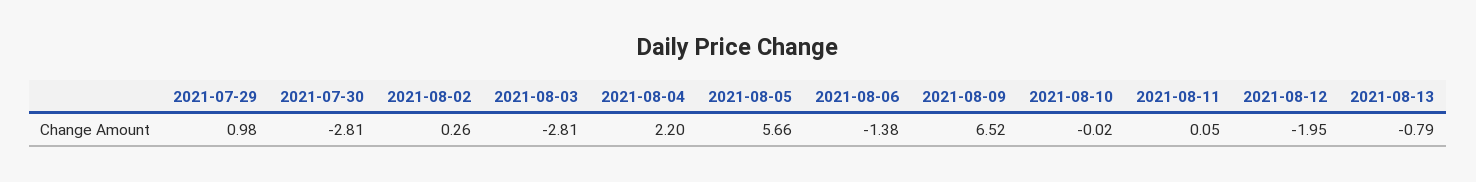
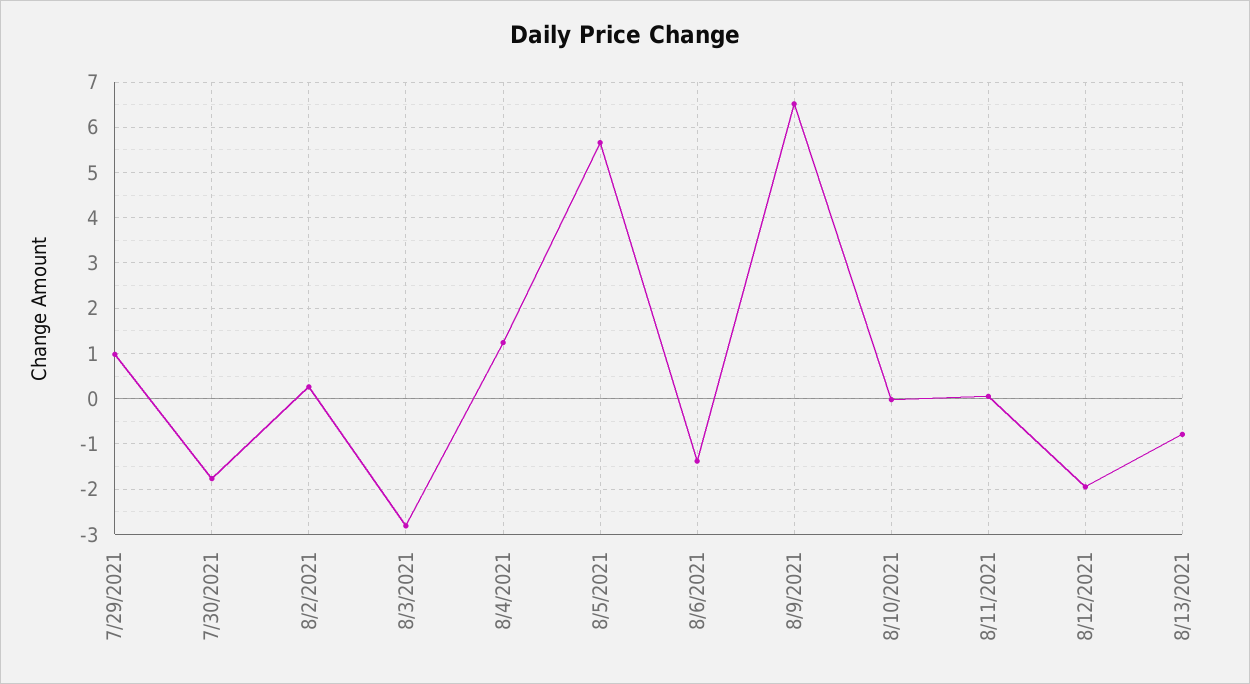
  {
    "2021-07-29": 0.98,
-   "2021-07-30": -2.81,
+   "2021-07-30": -1.8,
    "2021-08-02": 0.26,
    "2021-08-03": -2.81,
-   "2021-08-04": 2.2,
+   "2021-08-04": 1.2,
    "2021-08-05": 5.66,
    "2021-08-06": -1.38,
    "2021-08-09": 6.52,
    "2021-08-10": -0.02,
    "2021-08-11": 0.05,
    "2021-08-12": -1.95,
    "2021-08-13": -0.79
  }

